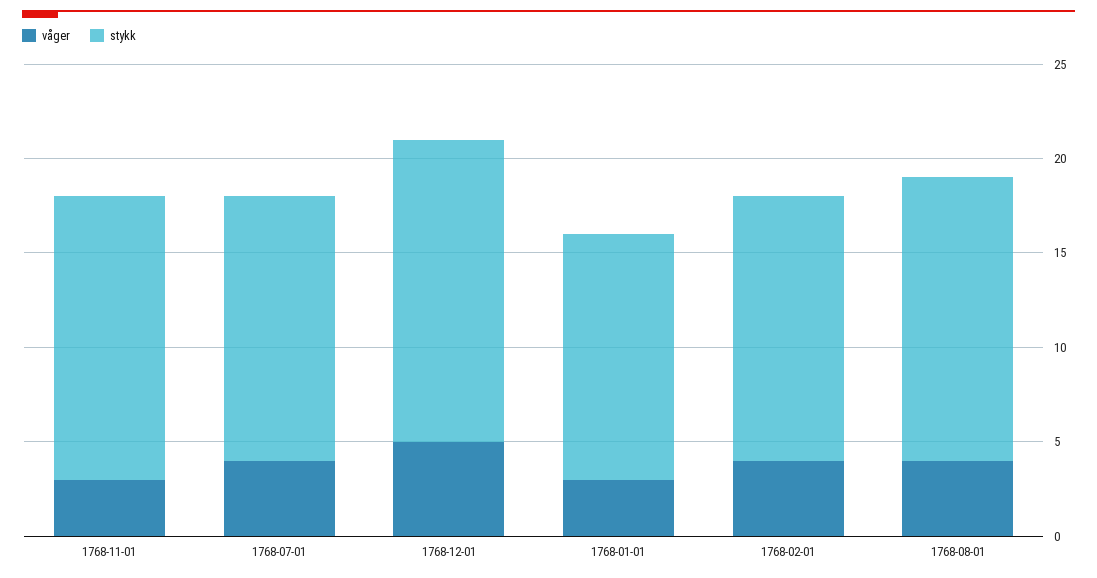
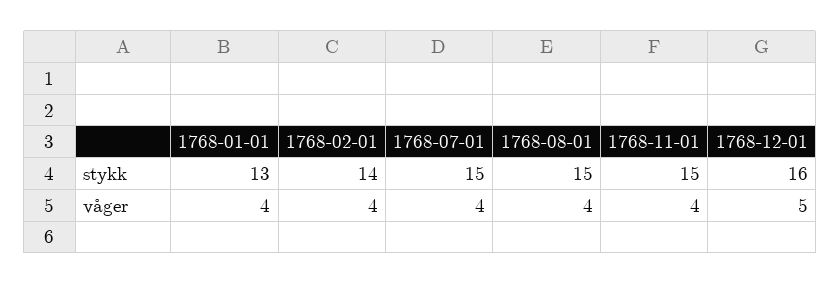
  {
    "våger": {
-     "1768-11-01": 3,
+     "1768-11-01": 4,
      "1768-07-01": 4,
      "1768-12-01": 5,
-     "1768-01-01": 3,
+     "1768-01-01": 4,
      "1768-02-01": 4,
      "1768-08-01": 4
    },
    "stykk": {
      "1768-11-01": 15,
-     "1768-07-01": 14,
+     "1768-07-01": 15,
      "1768-12-01": 16,
      "1768-01-01": 13,
      "1768-02-01": 14,
      "1768-08-01": 15
    }
  }

